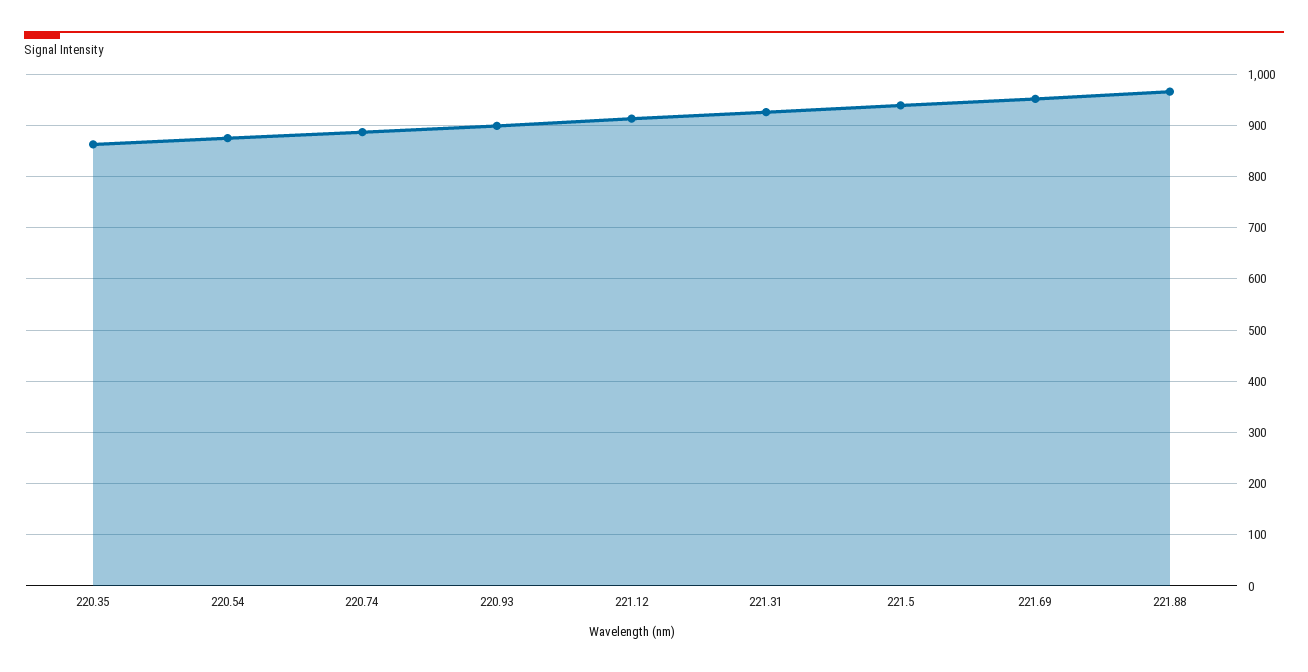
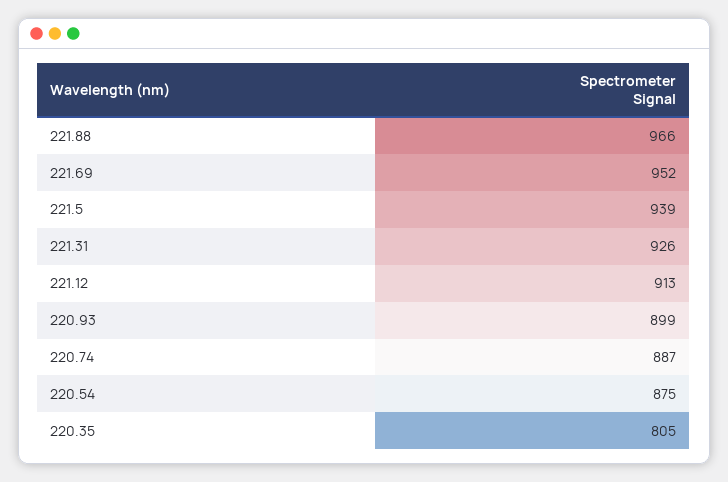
  {
-   "220.35": 860,
+   "220.35": 805,
    "220.54": 875,
    "220.74": 887,
    "220.93": 899,
    "221.12": 913,
    "221.31": 926,
    "221.5": 939,
    "221.69": 952,
    "221.88": 966
  }

